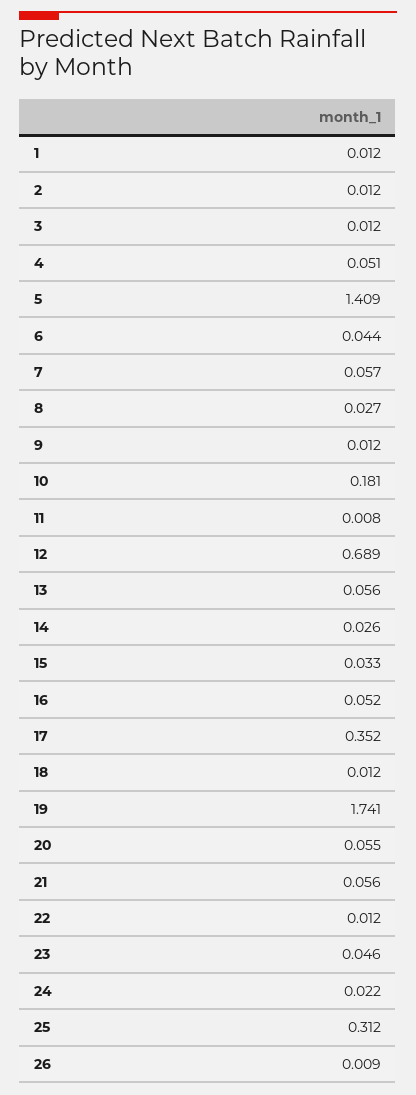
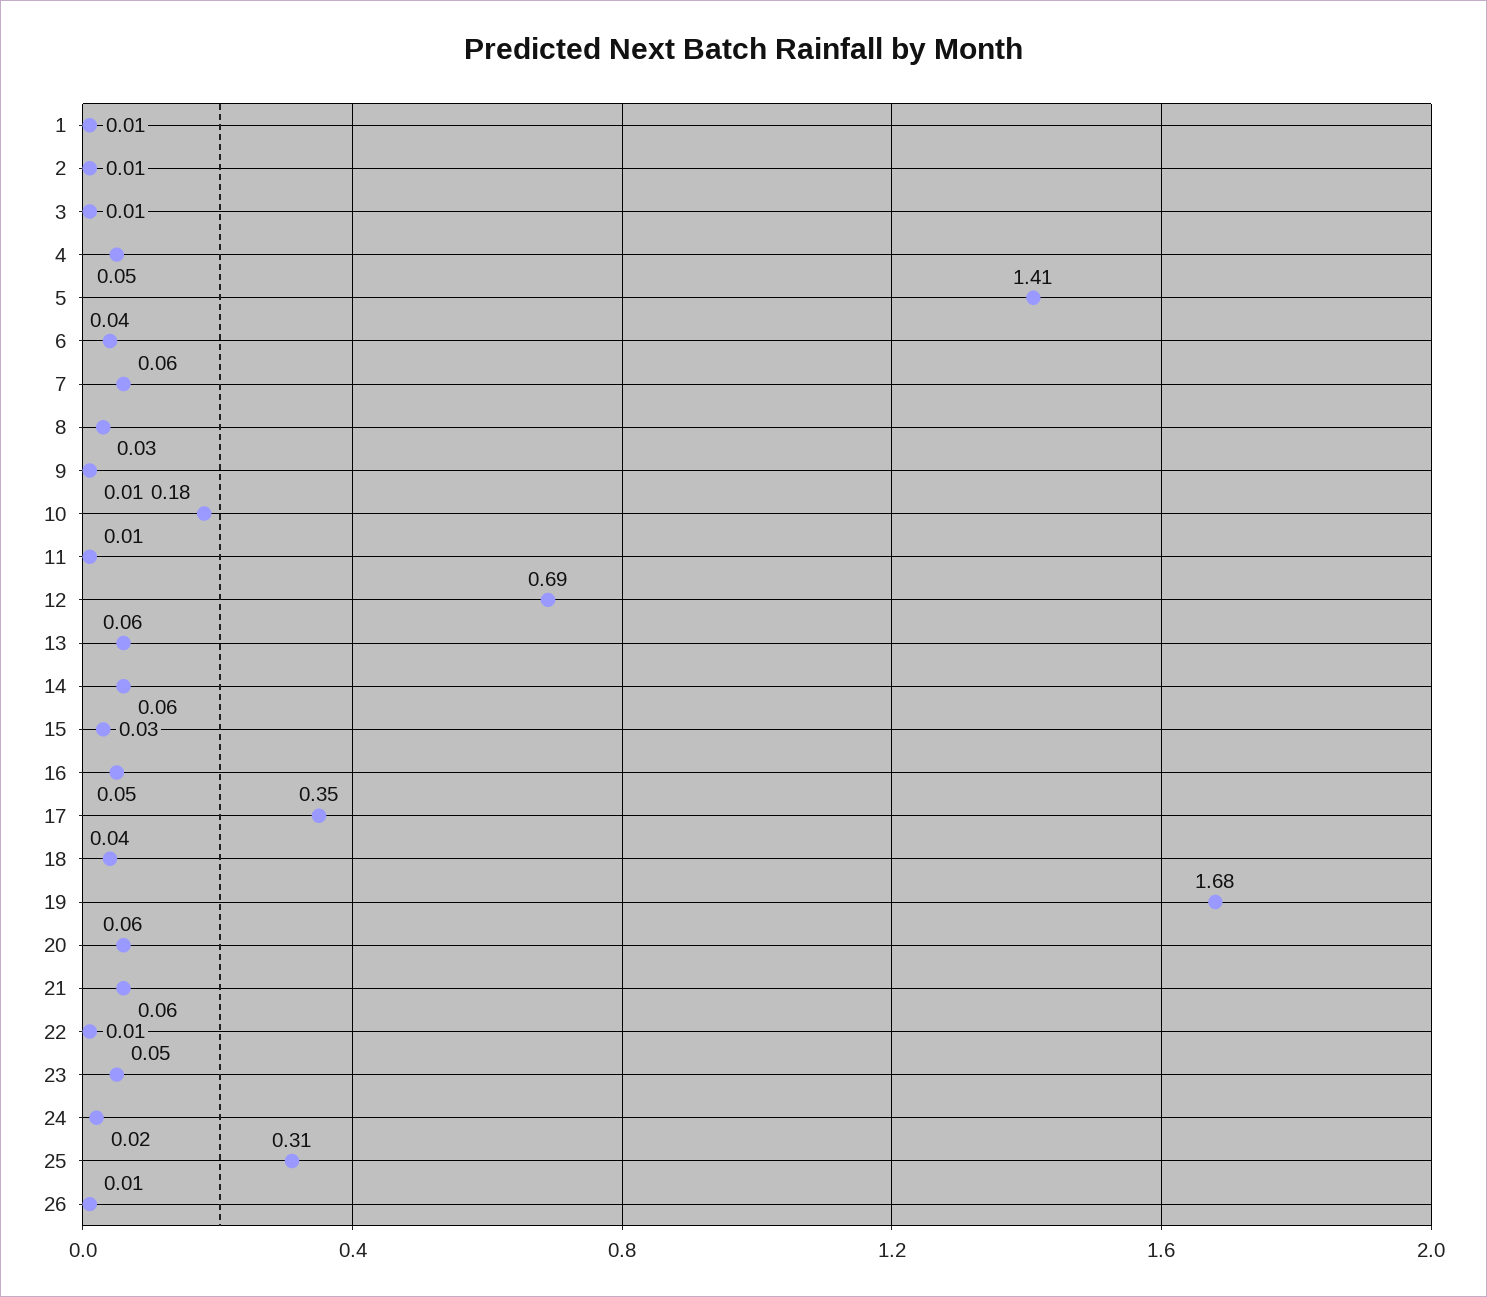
  {
    "1": 0.012,
    "2": 0.012,
    "3": 0.012,
    "4": 0.051,
    "5": 1.409,
    "6": 0.044,
    "7": 0.057,
    "8": 0.027,
    "9": 0.012,
    "10": 0.181,
    "11": 0.008,
    "12": 0.689,
    "13": 0.056,
-   "14": 0.026,
+   "14": 0.06,
    "15": 0.033,
    "16": 0.052,
    "17": 0.352,
-   "18": 0.012,
+   "18": 0.04,
-   "19": 1.741,
+   "19": 1.68,
    "20": 0.055,
    "21": 0.056,
    "22": 0.012,
    "23": 0.046,
    "24": 0.022,
    "25": 0.312,
    "26": 0.009
  }

